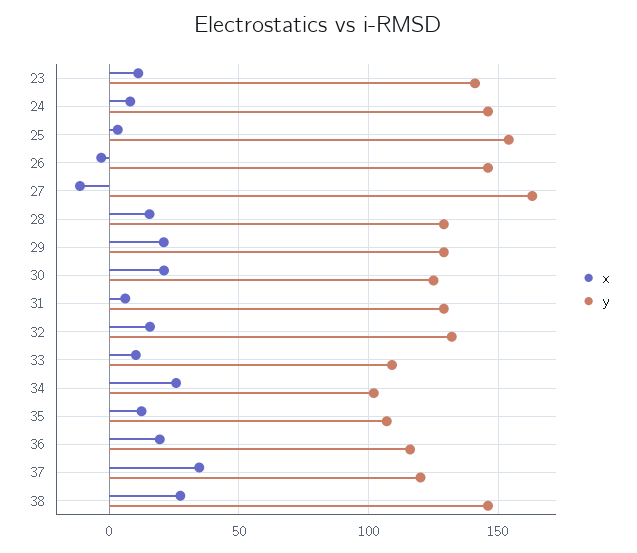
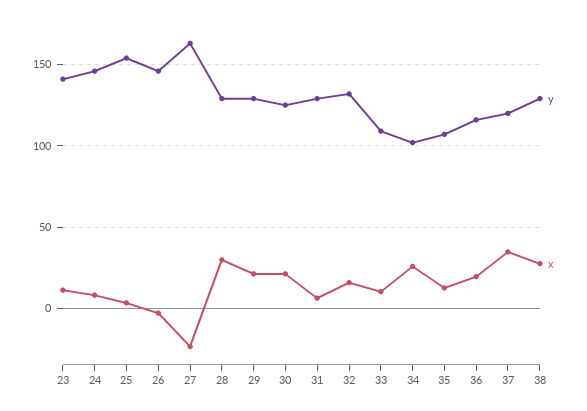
  {
    "x": {
      "23": 10,
      "24": 10,
      "25": 5,
      "26": -5,
-     "27": -10,
+     "27": -25,
-     "28": 15,
+     "28": 30,
      "29": 20,
      "30": 20,
      "31": 5,
      "32": 15,
      "33": 10,
      "34": 25,
      "35": 15,
      "36": 20,
      "37": 35,
      "38": 25
    },
    "y": {
      "23": 140,
      "24": 145,
      "25": 155,
      "26": 145,
      "27": 165,
      "28": 130,
      "29": 130,
      "30": 125,
      "31": 130,
      "32": 130,
      "33": 110,
      "34": 100,
      "35": 105,
      "36": 115,
      "37": 120,
-     "38": 145
+     "38": 130
    }
  }

